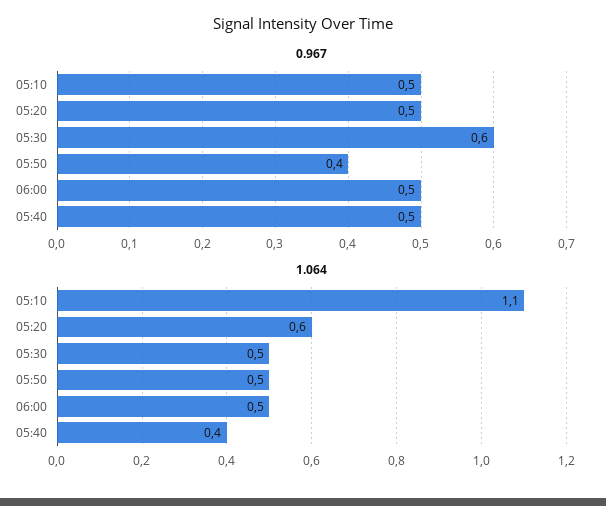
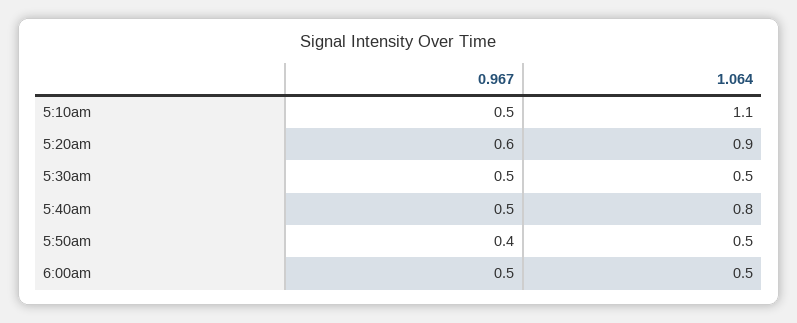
  {
    "0.967": {
      "05:10": 0.5,
-     "05:20": 0.5,
+     "05:20": 0.6,
-     "05:30": 0.6,
+     "05:30": 0.5,
      "05:50": 0.4,
      "06:00": 0.5,
      "05:40": 0.5
    },
    "1.064": {
      "05:10": 1.1,
-     "05:20": 0.6,
+     "05:20": 0.9,
      "05:30": 0.5,
      "05:50": 0.5,
      "06:00": 0.5,
-     "05:40": 0.4
+     "05:40": 0.8
    }
  }

